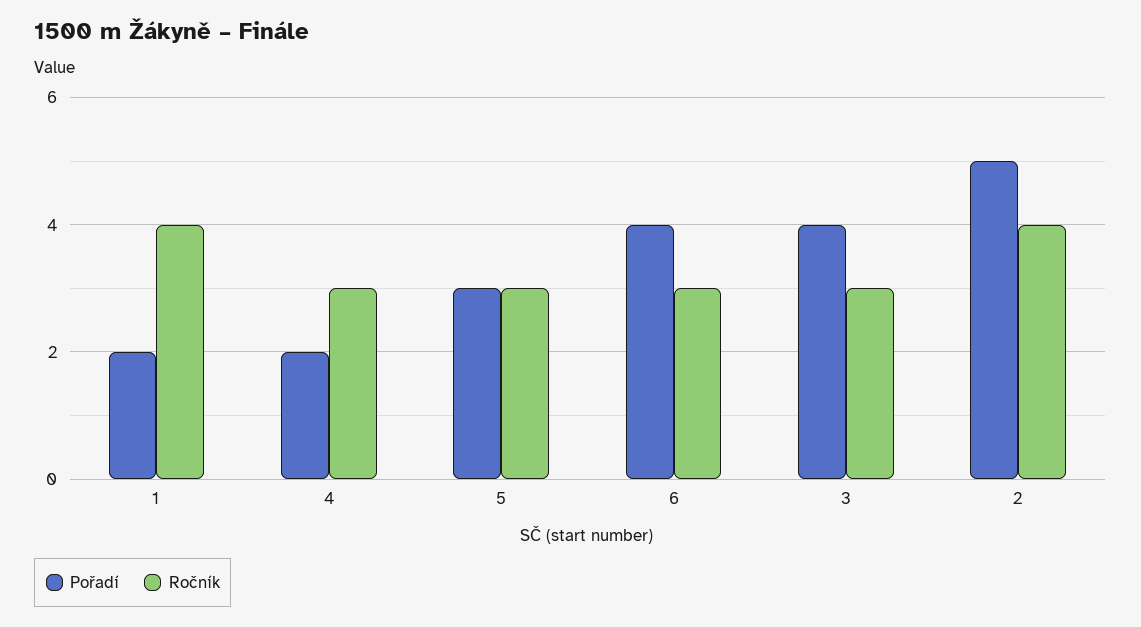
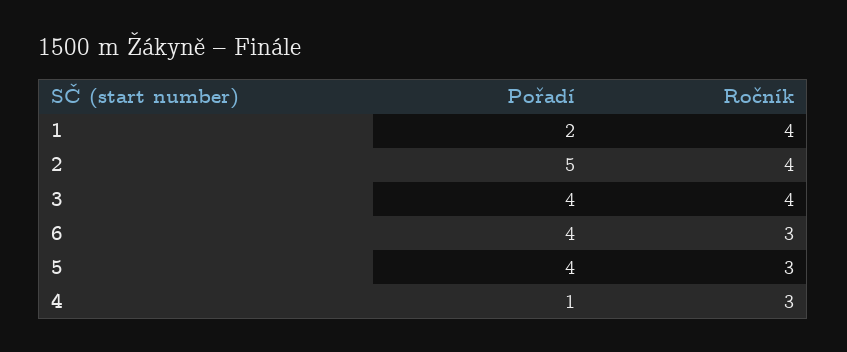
  {
    "Pořadí": {
      "1": 2,
-     "4": 2,
+     "4": 1,
-     "5": 3,
+     "5": 4,
      "6": 4,
      "3": 4,
      "2": 5
    },
    "Ročník": {
      "1": 4,
      "4": 3,
      "5": 3,
      "6": 3,
-     "3": 3,
+     "3": 4,
      "2": 4
    }
  }

